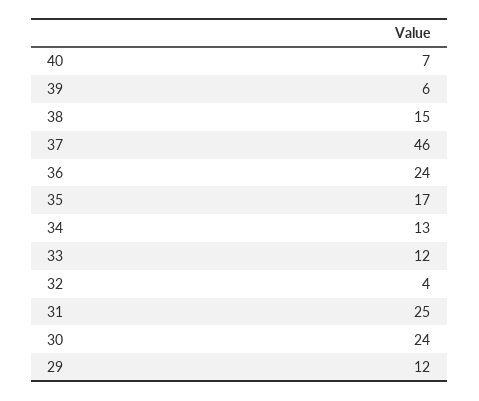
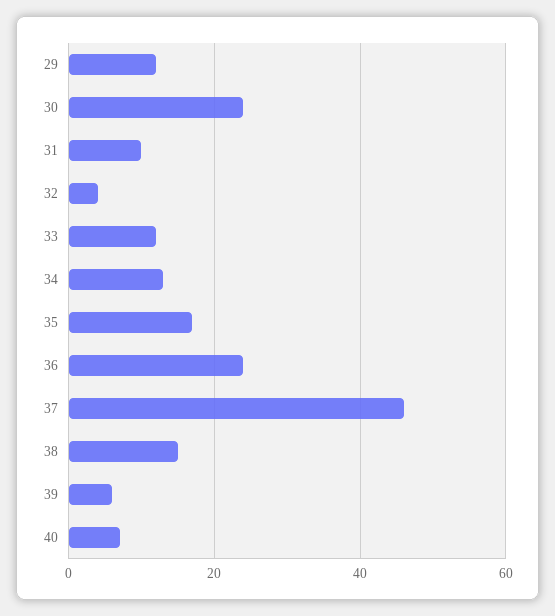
  {
    "40": 7,
    "39": 6,
    "38": 15,
    "37": 46,
    "36": 24,
    "35": 17,
    "34": 13,
    "33": 12,
    "32": 4,
-   "31": 25,
+   "31": 10,
    "30": 24,
    "29": 12
  }

